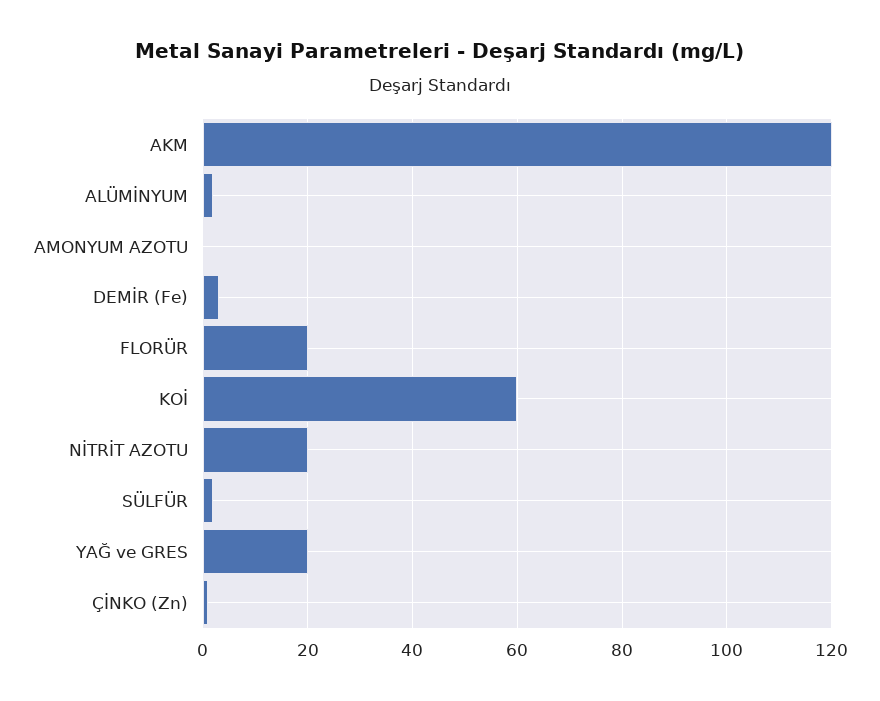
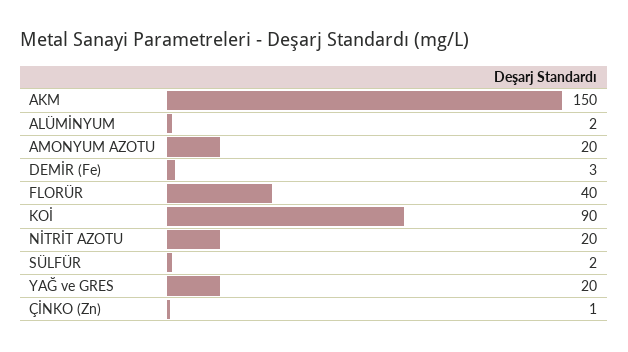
  {
-   "AKM": 120,
+   "AKM": 150,
    "ALÜMİNYUM": 2,
-   "AMONYUM AZOTU": 0,
+   "AMONYUM AZOTU": 20,
    "DEMİR (Fe)": 3,
-   "FLORÜR": 20,
+   "FLORÜR": 40,
-   "KOİ": 60,
+   "KOİ": 90,
    "NİTRİT AZOTU": 20,
    "SÜLFÜR": 2,
    "YAĞ ve GRES": 20,
    "ÇİNKO (Zn)": 1
  }

